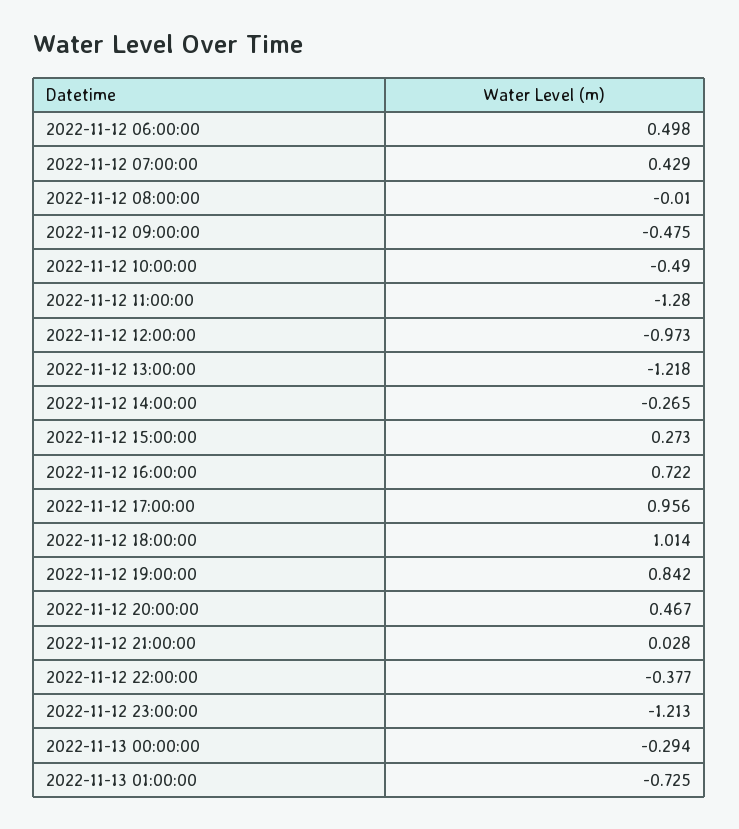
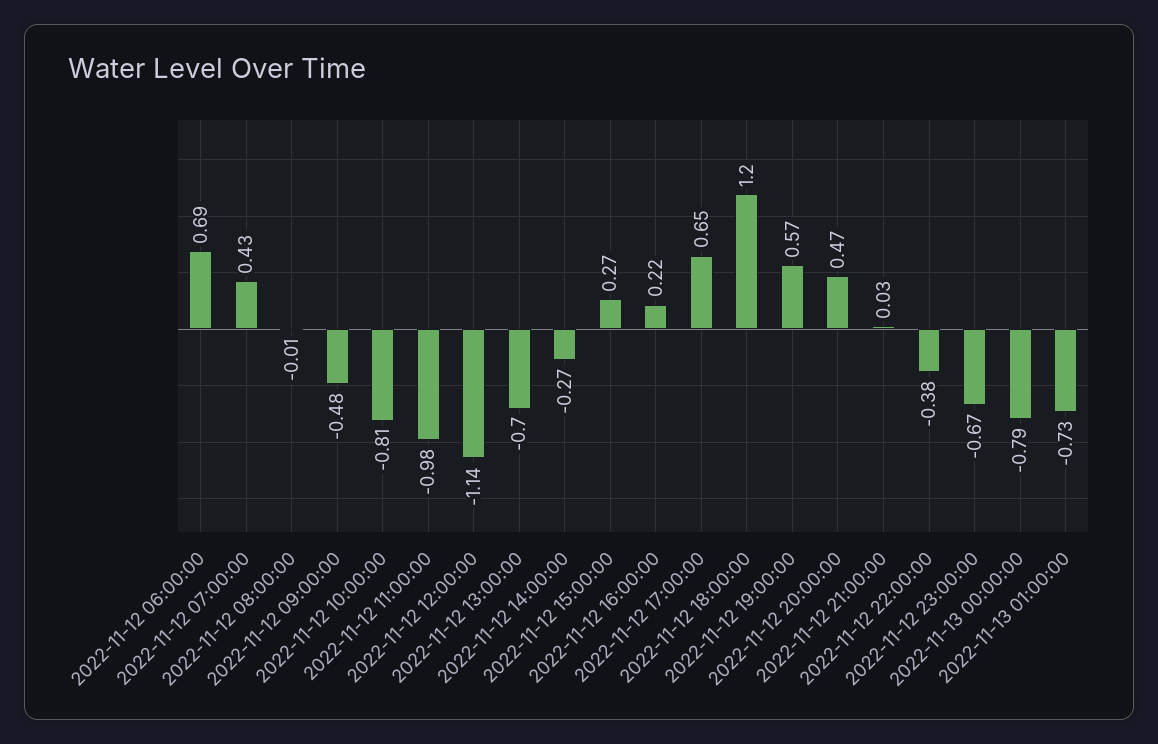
  {
-   "2022-11-12 06:00:00": 0.498,
+   "2022-11-12 06:00:00": 0.69,
    "2022-11-12 07:00:00": 0.429,
    "2022-11-12 08:00:00": -0.01,
    "2022-11-12 09:00:00": -0.475,
-   "2022-11-12 10:00:00": -0.49,
+   "2022-11-12 10:00:00": -0.81,
-   "2022-11-12 11:00:00": -1.28,
+   "2022-11-12 11:00:00": -0.98,
-   "2022-11-12 12:00:00": -0.973,
+   "2022-11-12 12:00:00": -1.14,
-   "2022-11-12 13:00:00": -1.218,
+   "2022-11-12 13:00:00": -0.7,
    "2022-11-12 14:00:00": -0.265,
    "2022-11-12 15:00:00": 0.273,
-   "2022-11-12 16:00:00": 0.722,
+   "2022-11-12 16:00:00": 0.22,
-   "2022-11-12 17:00:00": 0.956,
+   "2022-11-12 17:00:00": 0.65,
-   "2022-11-12 18:00:00": 1.014,
+   "2022-11-12 18:00:00": 1.2,
-   "2022-11-12 19:00:00": 0.842,
+   "2022-11-12 19:00:00": 0.57,
    "2022-11-12 20:00:00": 0.467,
    "2022-11-12 21:00:00": 0.028,
    "2022-11-12 22:00:00": -0.377,
-   "2022-11-12 23:00:00": -1.213,
+   "2022-11-12 23:00:00": -0.67,
-   "2022-11-13 00:00:00": -0.294,
+   "2022-11-13 00:00:00": -0.79,
    "2022-11-13 01:00:00": -0.725
  }

